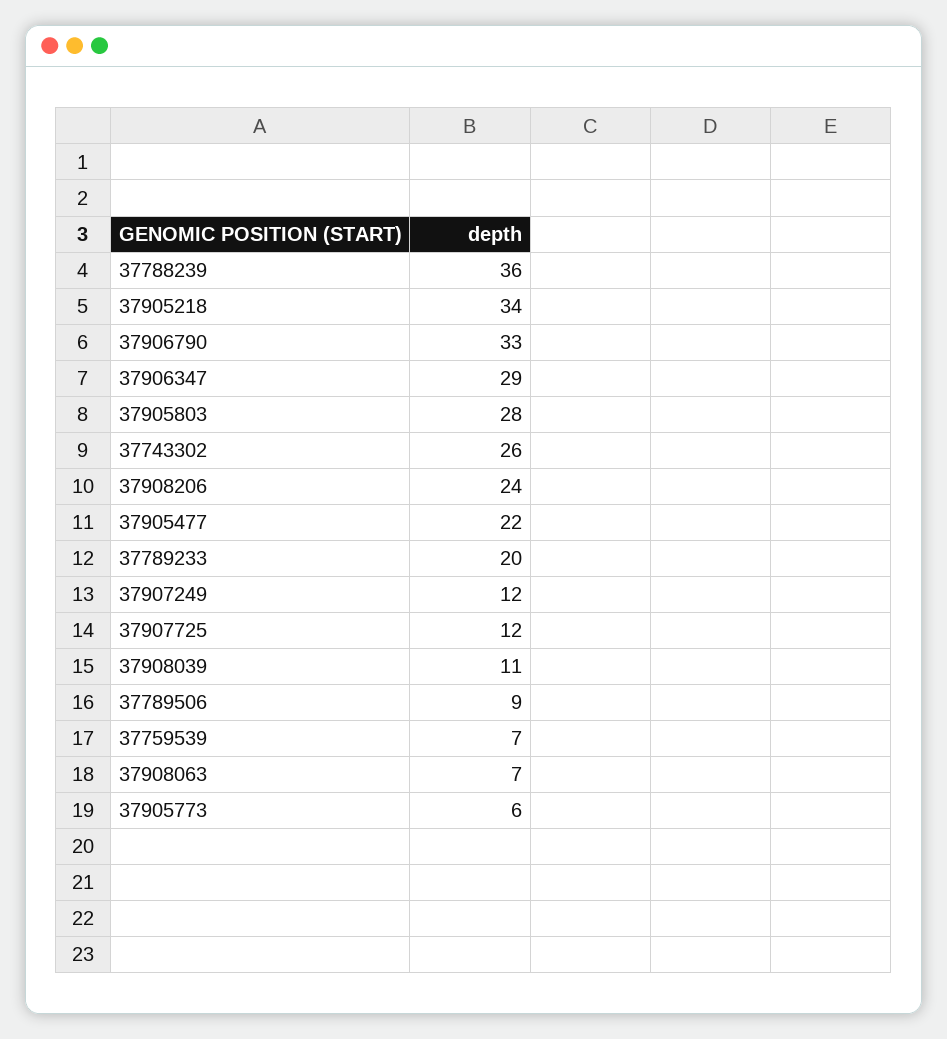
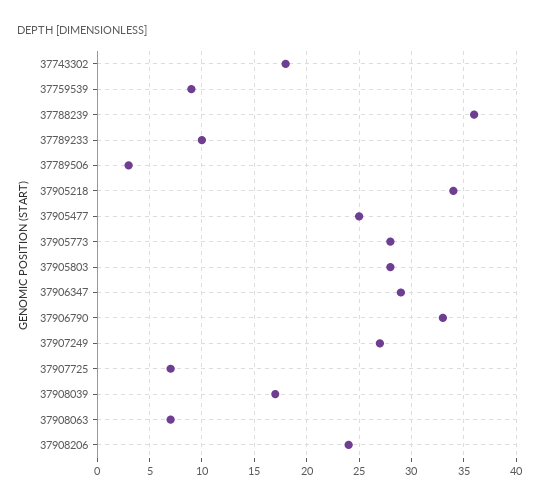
  {
    "37788239": 36,
    "37905218": 34,
    "37906790": 33,
    "37906347": 29,
    "37905803": 28,
-   "37743302": 26,
+   "37743302": 18,
    "37908206": 24,
-   "37905477": 22,
+   "37905477": 25,
-   "37789233": 20,
+   "37789233": 10,
-   "37907249": 12,
+   "37907249": 27,
-   "37907725": 12,
+   "37907725": 7,
-   "37908039": 11,
+   "37908039": 17,
-   "37789506": 9,
+   "37789506": 3,
-   "37759539": 7,
+   "37759539": 9,
    "37908063": 7,
-   "37905773": 6
+   "37905773": 28
  }

